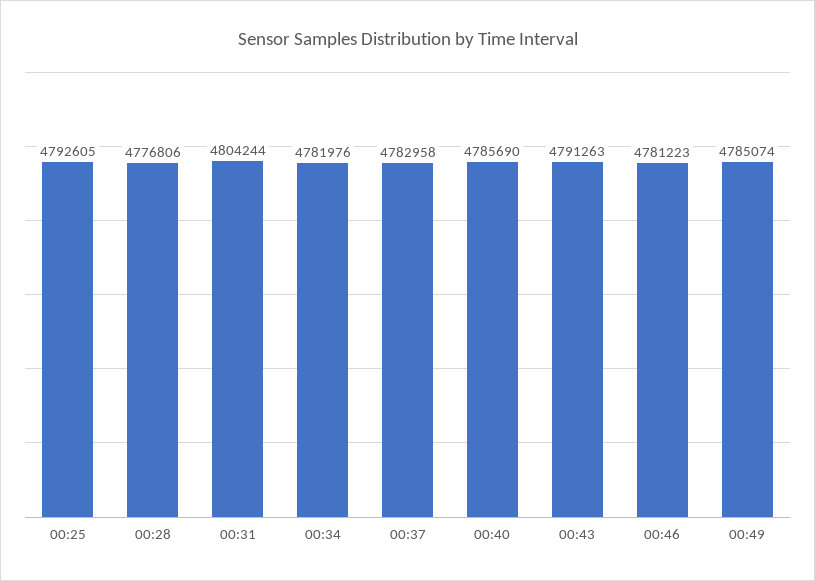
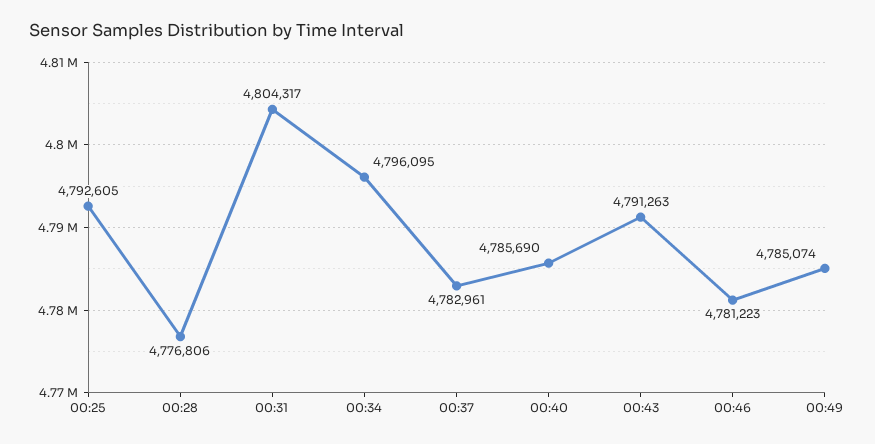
  {
    "00:25": 4792605,
    "00:28": 4776806,
-   "00:31": 4804244,
+   "00:31": 4804317,
-   "00:34": 4781976,
+   "00:34": 4796095,
-   "00:37": 4782958,
+   "00:37": 4782961,
    "00:40": 4785690,
    "00:43": 4791263,
    "00:46": 4781223,
    "00:49": 4785074
  }

